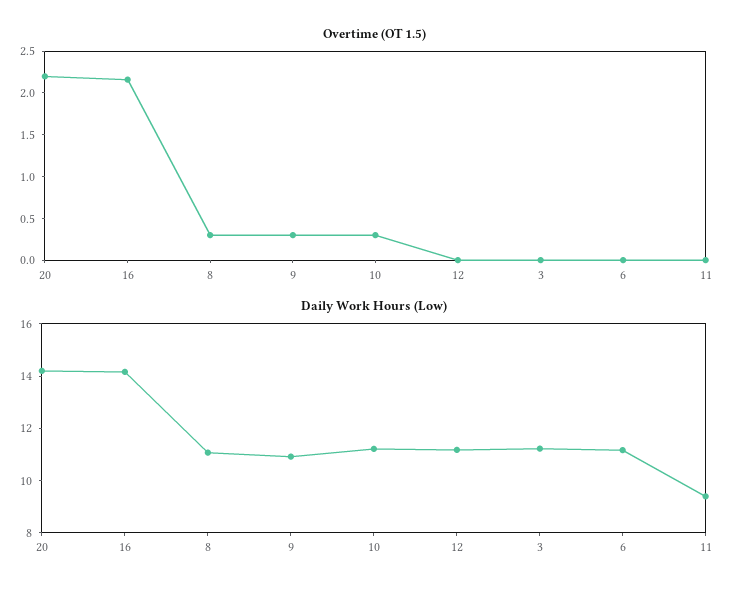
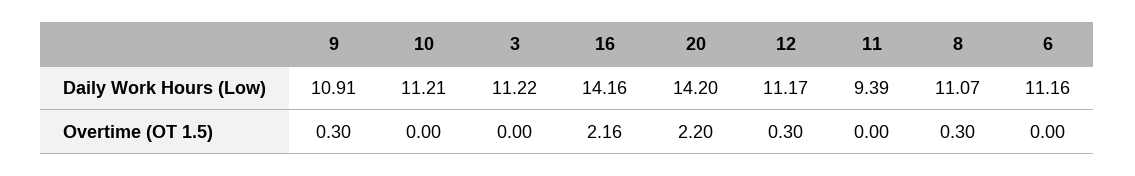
  {
    "Overtime (OT 1.5)": {
      "20": 2.2,
      "16": 2.16,
      "8": 0.3,
      "9": 0.3,
-     "10": 0.3,
+     "10": 0,
-     "12": 0,
+     "12": 0.3,
      "3": 0,
      "6": 0,
      "11": 0
    },
    "Daily Work Hours (Low)": {
      "20": 14.2,
      "16": 14.16,
      "8": 11.07,
      "9": 10.91,
      "10": 11.21,
      "12": 11.17,
      "3": 11.22,
      "6": 11.16,
      "11": 9.39
    }
  }

